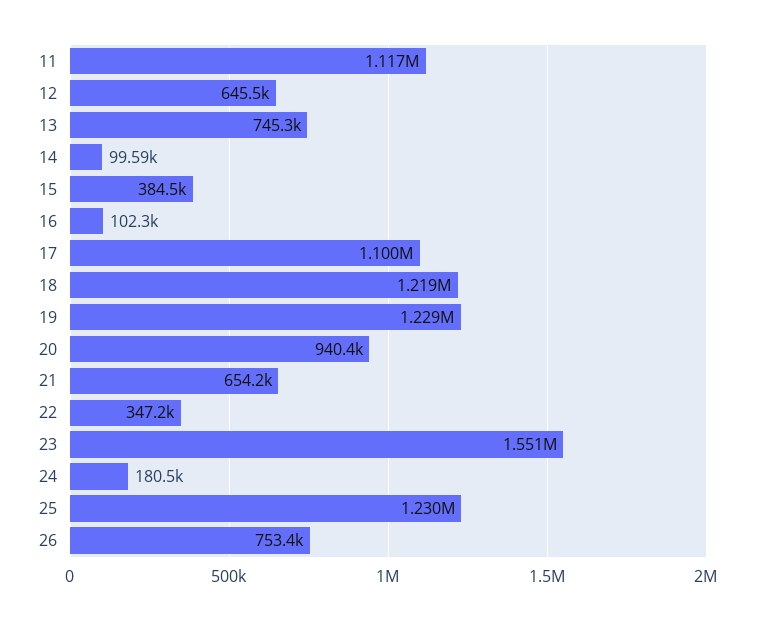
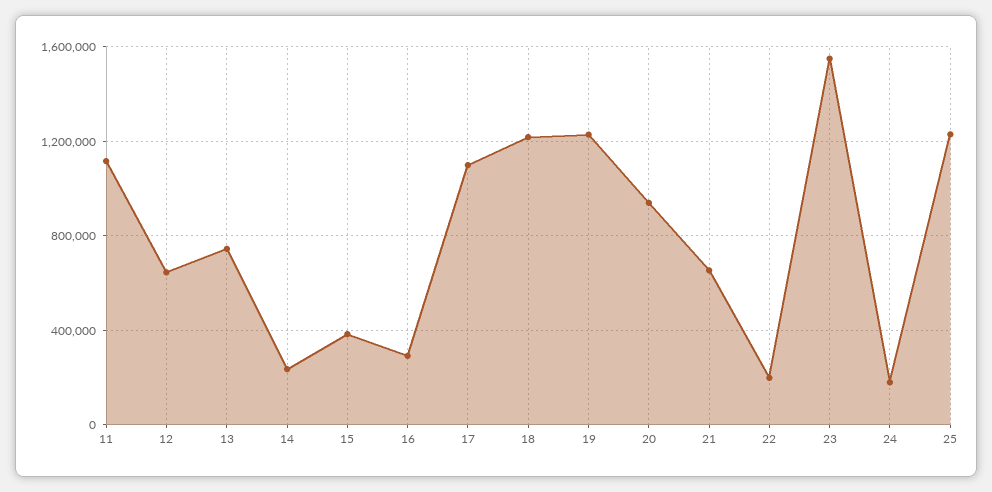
  {
    "11": 1117000,
    "12": 645500,
    "13": 745300,
-   "14": 99590,
+   "14": 250000,
    "15": 384500,
-   "16": 102300,
+   "16": 300000,
    "17": 1100000,
    "18": 1219000,
    "19": 1229000,
    "20": 940400,
    "21": 654200,
-   "22": 347200,
+   "22": 200000,
    "23": 1551000,
    "24": 180500,
-   "25": 1230000,
+   "25": 1230000
-   "26": 753400
  }

